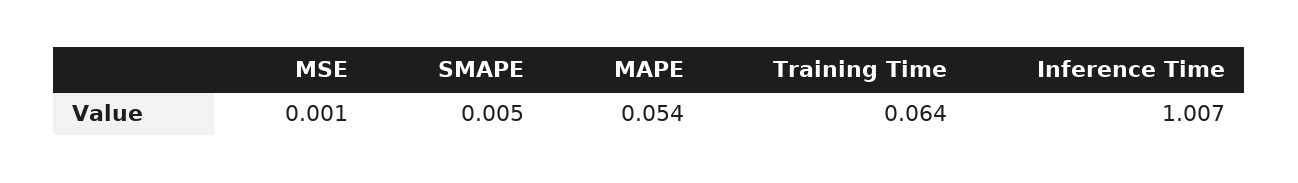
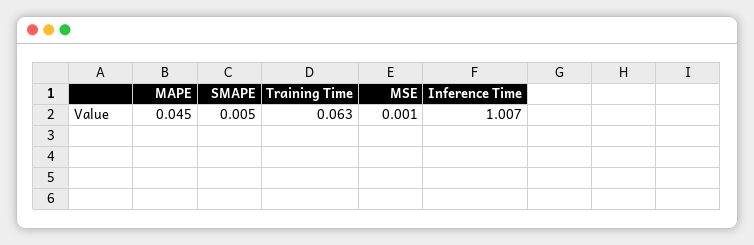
  {
    "MSE": 0.001,
    "SMAPE": 0.005,
-   "MAPE": 0.054,
+   "MAPE": 0.045,
-   "Training Time": 0.064,
+   "Training Time": 0.063,
    "Inference Time": 1.007
  }

